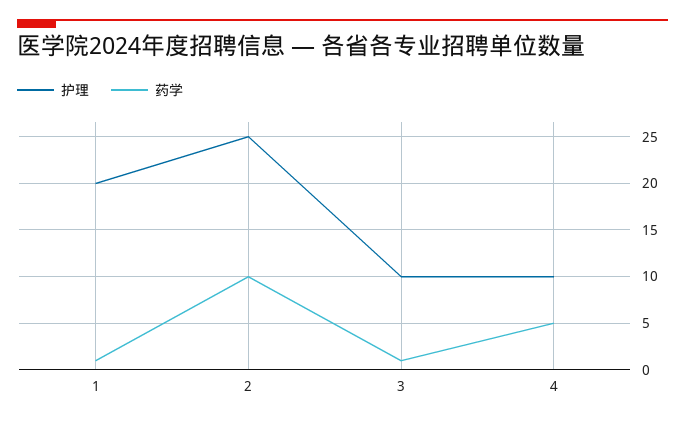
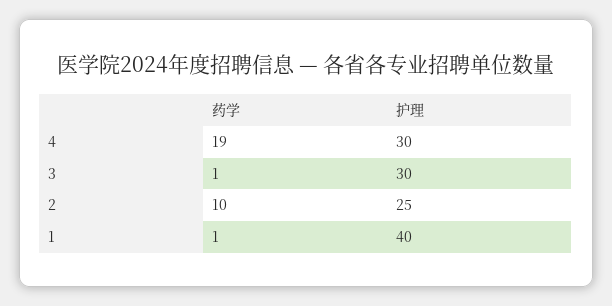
  {
    "护理": {
-     "1": 20,
+     "1": 40,
      "2": 25,
-     "3": 10,
+     "3": 30,
-     "4": 10
+     "4": 30
    },
    "药学": {
      "1": 1,
      "2": 10,
      "3": 1,
-     "4": 5
+     "4": 19
    }
  }

